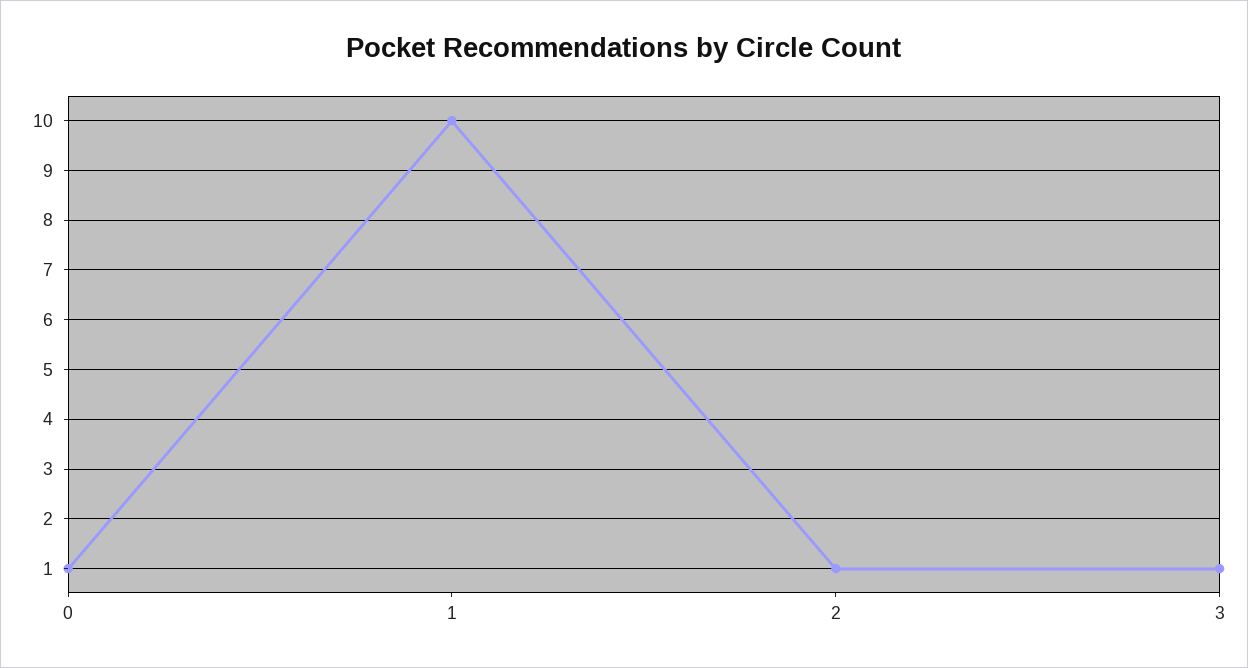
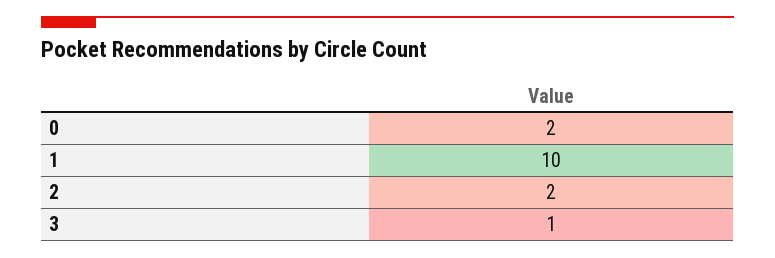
  {
-   "0": 1,
+   "0": 2,
    "1": 10,
-   "2": 1,
+   "2": 2,
    "3": 1
  }

